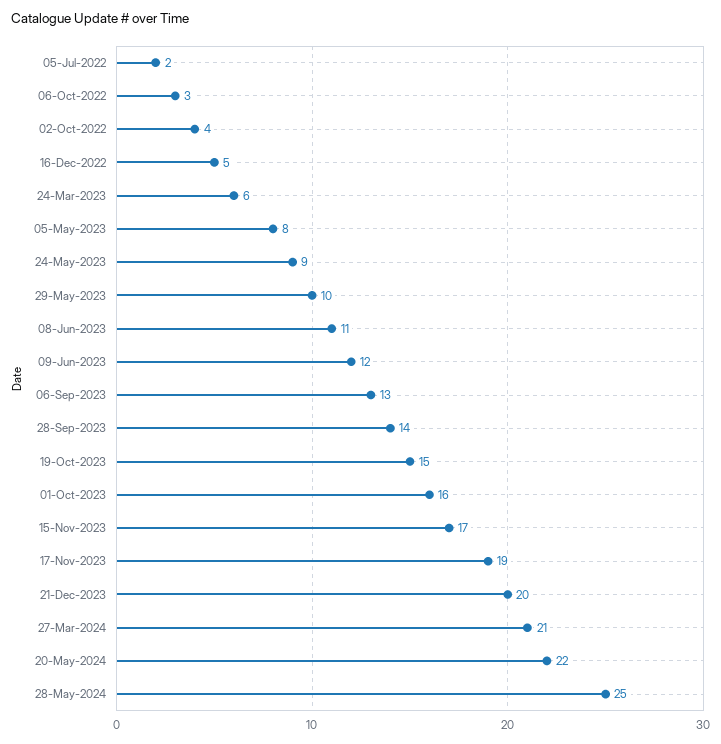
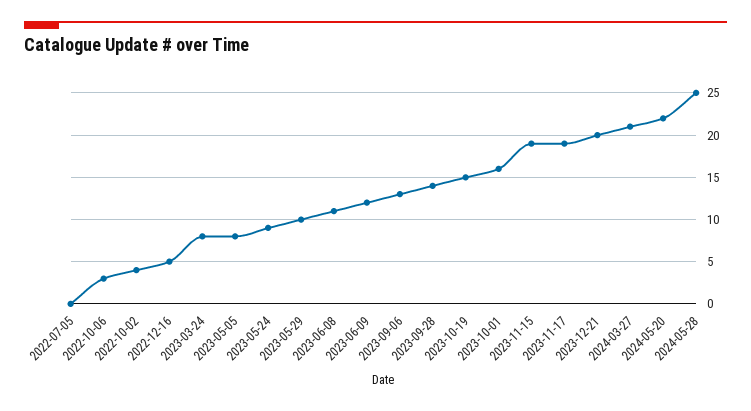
  {
-   "05-Jul-2022": 2,
+   "05-Jul-2022": 0,
    "06-Oct-2022": 3,
    "02-Oct-2022": 4,
    "16-Dec-2022": 5,
-   "24-Mar-2023": 6,
+   "24-Mar-2023": 8,
    "05-May-2023": 8,
    "24-May-2023": 9,
    "29-May-2023": 10,
    "08-Jun-2023": 11,
    "09-Jun-2023": 12,
    "06-Sep-2023": 13,
    "28-Sep-2023": 14,
    "19-Oct-2023": 15,
    "01-Oct-2023": 16,
-   "15-Nov-2023": 17,
+   "15-Nov-2023": 19,
    "17-Nov-2023": 19,
    "21-Dec-2023": 20,
    "27-Mar-2024": 21,
    "20-May-2024": 22,
    "28-May-2024": 25
  }

